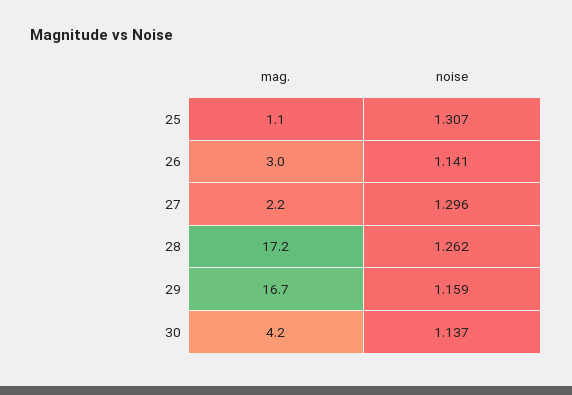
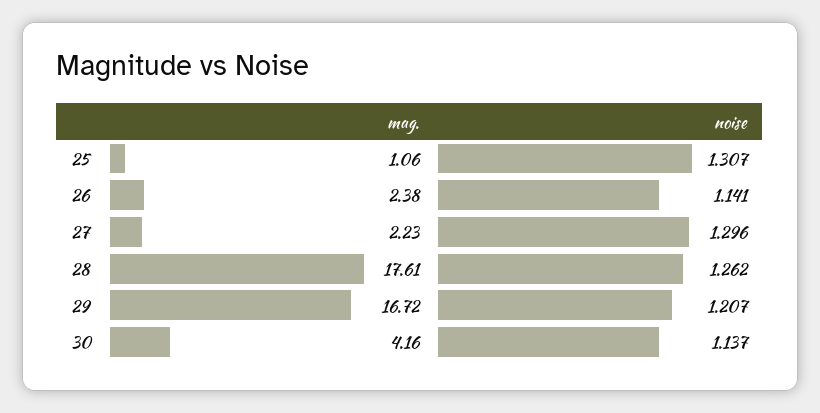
  {
    "mag.": {
      "25": 1.06,
-     "26": 3,
+     "26": 2.38,
      "27": 2.23,
-     "28": 17.2,
+     "28": 17.61,
      "29": 16.72,
      "30": 4.16
    },
    "noise": {
      "25": 1.307,
      "26": 1.141,
      "27": 1.296,
      "28": 1.262,
-     "29": 1.159,
+     "29": 1.207,
      "30": 1.137
    }
  }

